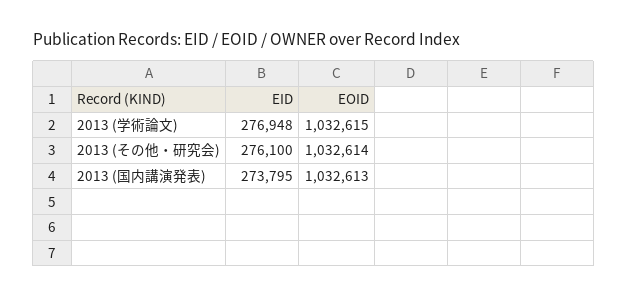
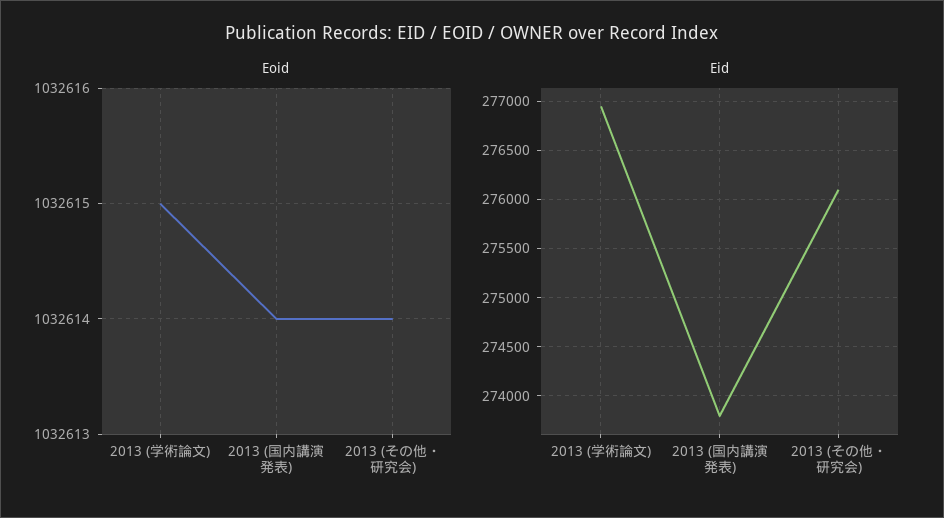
  {
    "EID": {
      "2013 (学術論文)": 276948,
      "2013 (その他・研究会)": 276100,
      "2013 (国内講演発表)": 273795
    },
    "EOID": {
      "2013 (学術論文)": 1032615,
      "2013 (その他・研究会)": 1032614,
-     "2013 (国内講演発表)": 1032613
+     "2013 (国内講演発表)": 1032614
    }
  }

